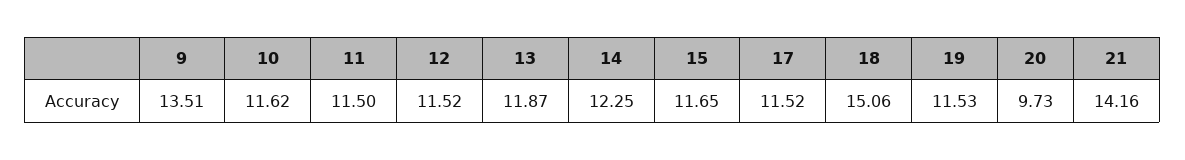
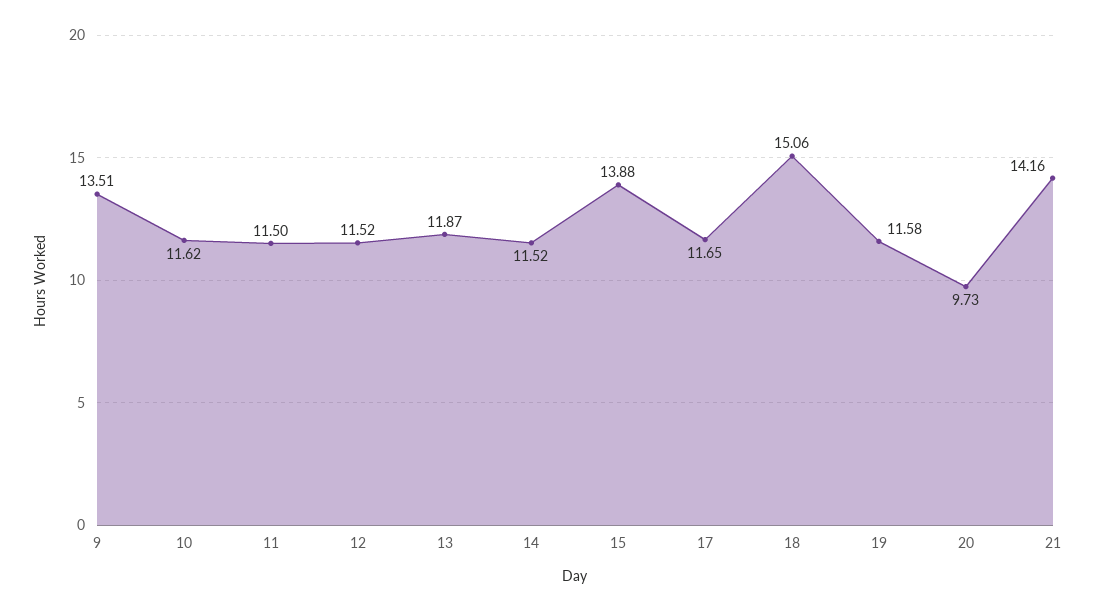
  {
    "9": 13.51,
    "10": 11.62,
    "11": 11.5,
    "12": 11.52,
    "13": 11.87,
-   "14": 12.25,
+   "14": 11.52,
-   "15": 11.65,
+   "15": 13.88,
-   "17": 11.52,
+   "17": 11.65,
    "18": 15.06,
-   "19": 11.53,
+   "19": 11.58,
    "20": 9.73,
    "21": 14.16
  }

